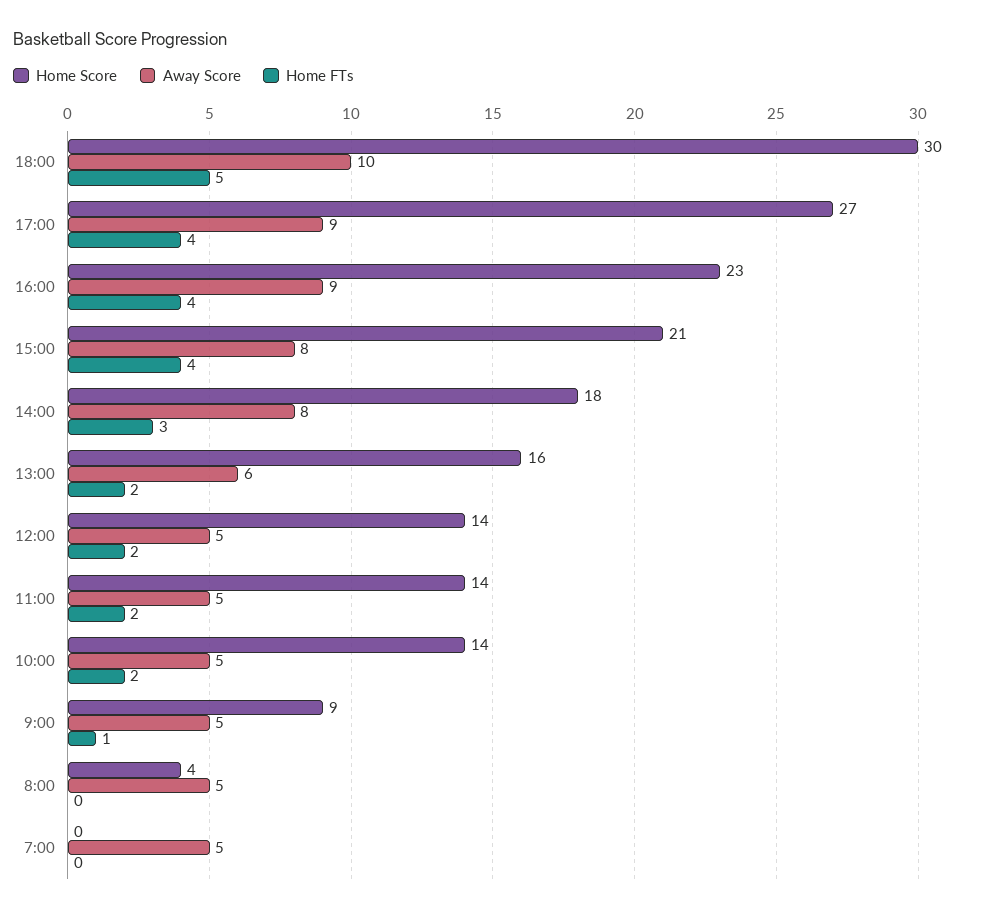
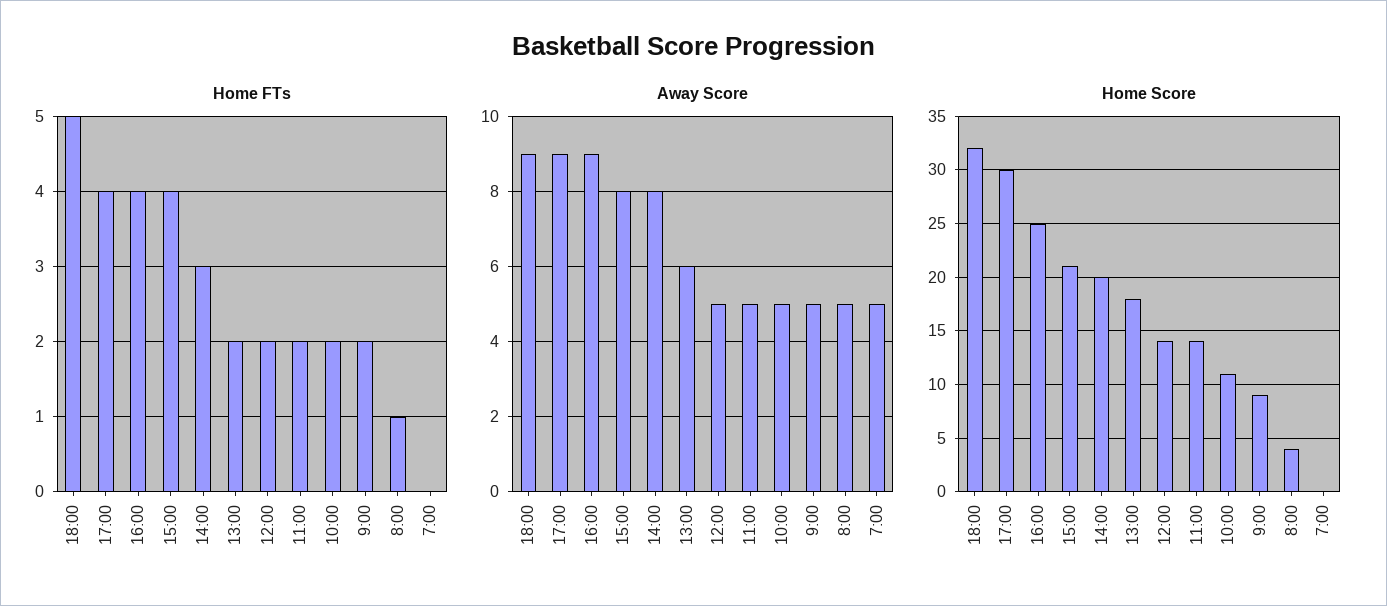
  {
    "Home Score": {
-     "18:00": 30,
+     "18:00": 32,
-     "17:00": 27,
+     "17:00": 30,
-     "16:00": 23,
+     "16:00": 25,
      "15:00": 21,
-     "14:00": 18,
+     "14:00": 20,
-     "13:00": 16,
+     "13:00": 18,
      "12:00": 14,
      "11:00": 14,
-     "10:00": 14,
+     "10:00": 11,
      "9:00": 9,
      "8:00": 4,
      "7:00": 0
    },
    "Away Score": {
-     "18:00": 10,
+     "18:00": 9,
      "17:00": 9,
      "16:00": 9,
      "15:00": 8,
      "14:00": 8,
      "13:00": 6,
      "12:00": 5,
      "11:00": 5,
      "10:00": 5,
      "9:00": 5,
      "8:00": 5,
      "7:00": 5
    },
    "Home FTs": {
      "18:00": 5,
      "17:00": 4,
      "16:00": 4,
      "15:00": 4,
      "14:00": 3,
      "13:00": 2,
      "12:00": 2,
      "11:00": 2,
      "10:00": 2,
-     "9:00": 1,
+     "9:00": 2,
-     "8:00": 0,
+     "8:00": 1,
      "7:00": 0
    }
  }

